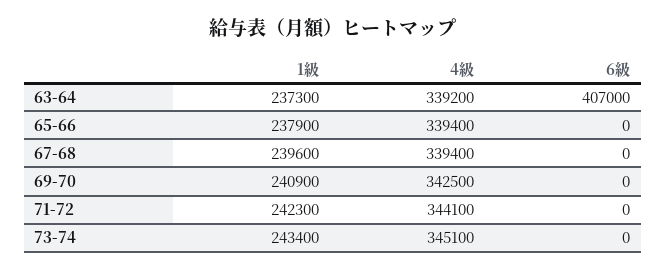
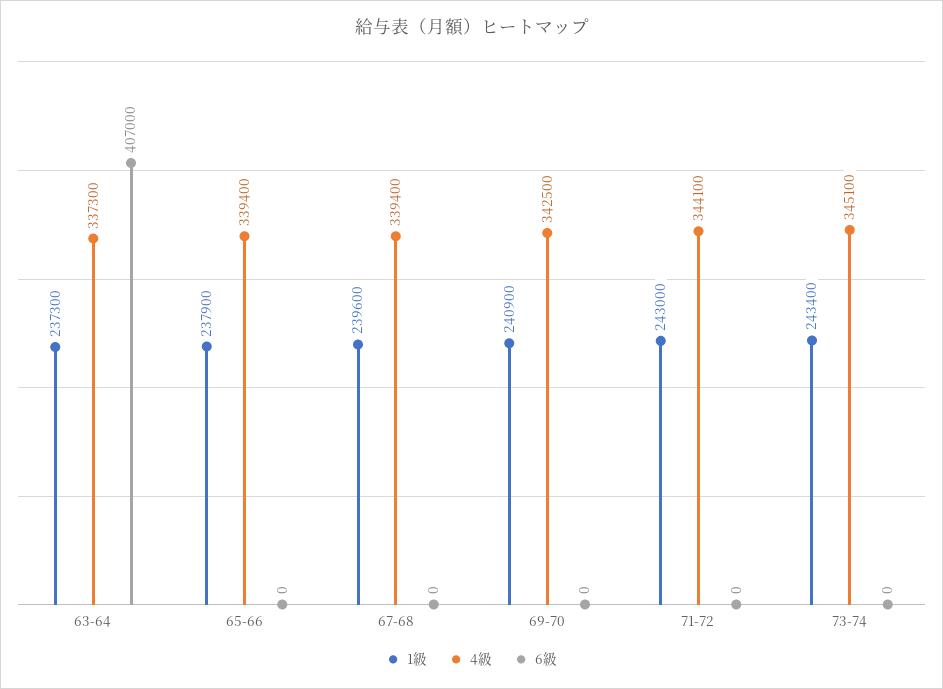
  {
    "1級": {
      "63-64": 237300,
      "65-66": 237900,
      "67-68": 239600,
      "69-70": 240900,
-     "71-72": 242300,
+     "71-72": 243000,
      "73-74": 243400
    },
    "4級": {
-     "63-64": 339200,
+     "63-64": 337300,
      "65-66": 339400,
      "67-68": 339400,
      "69-70": 342500,
      "71-72": 344100,
      "73-74": 345100
    },
    "6級": {
      "63-64": 407000,
      "65-66": 0,
      "67-68": 0,
      "69-70": 0,
      "71-72": 0,
      "73-74": 0
    }
  }

